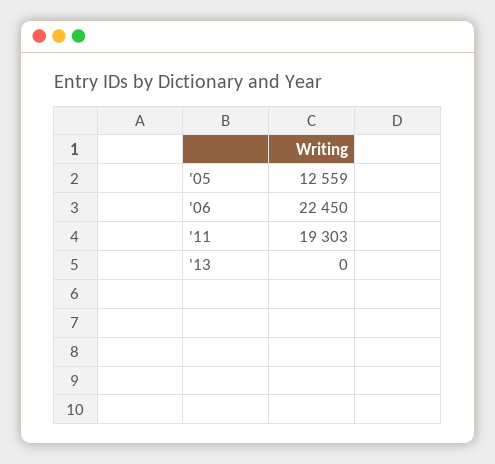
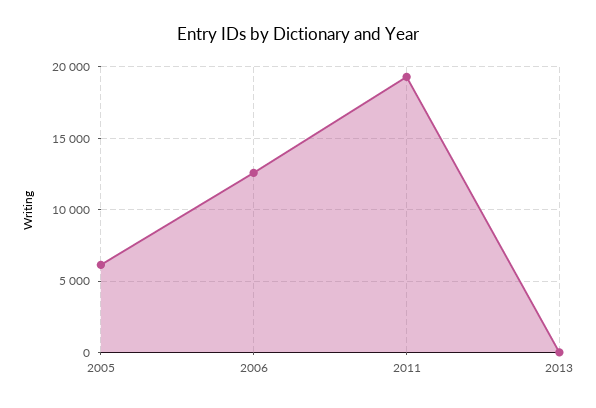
  {
-   "'05": 12559,
+   "'05": 6000,
-   "'06": 22450,
+   "'06": 12500,
    "'11": 19303,
    "'13": 0
  }

